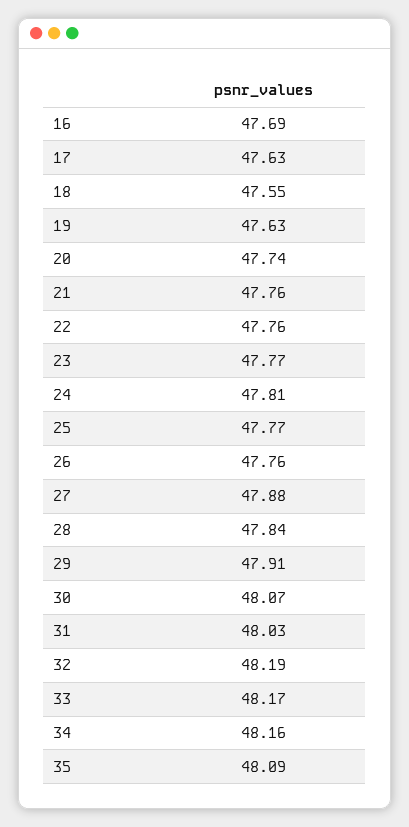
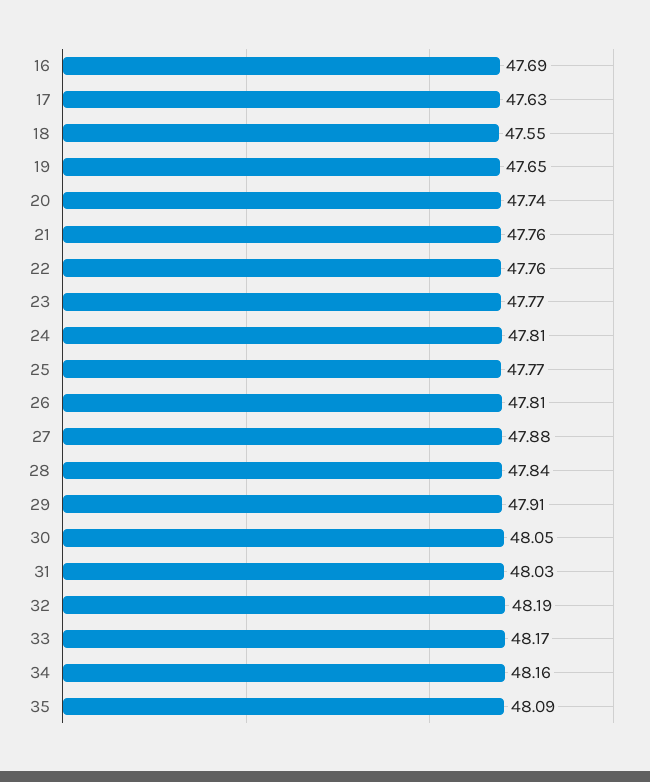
  {
    "16": 47.69,
    "17": 47.63,
    "18": 47.55,
-   "19": 47.63,
+   "19": 47.65,
    "20": 47.74,
    "21": 47.76,
    "22": 47.76,
    "23": 47.77,
    "24": 47.81,
    "25": 47.77,
-   "26": 47.76,
+   "26": 47.81,
    "27": 47.88,
    "28": 47.84,
    "29": 47.91,
-   "30": 48.07,
+   "30": 48.05,
    "31": 48.03,
    "32": 48.19,
    "33": 48.17,
    "34": 48.16,
    "35": 48.09
  }

